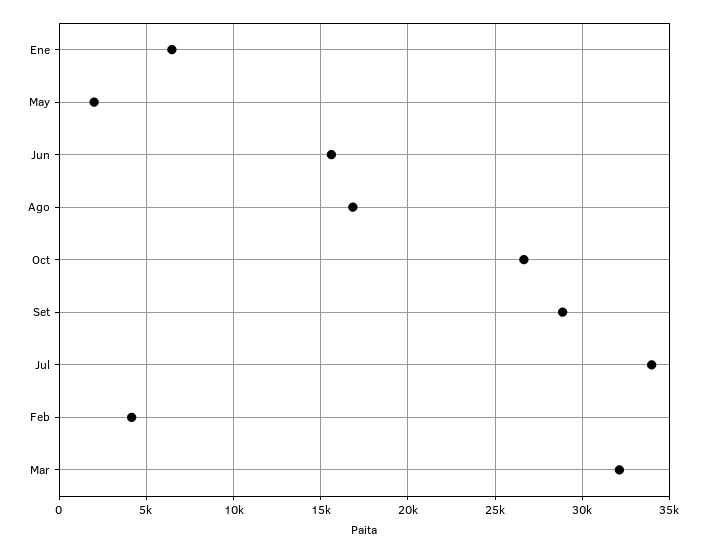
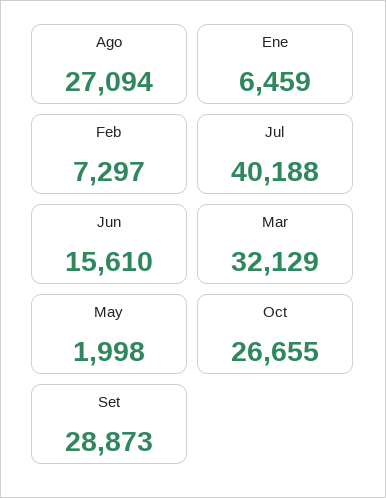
  {
    "Ene": 6459,
    "May": 1998,
    "Jun": 15610,
-   "Ago": 17000,
+   "Ago": 27094,
    "Oct": 26655,
    "Set": 28873,
-   "Jul": 34000,
+   "Jul": 40188,
-   "Feb": 4000,
+   "Feb": 7297,
    "Mar": 32129
  }

